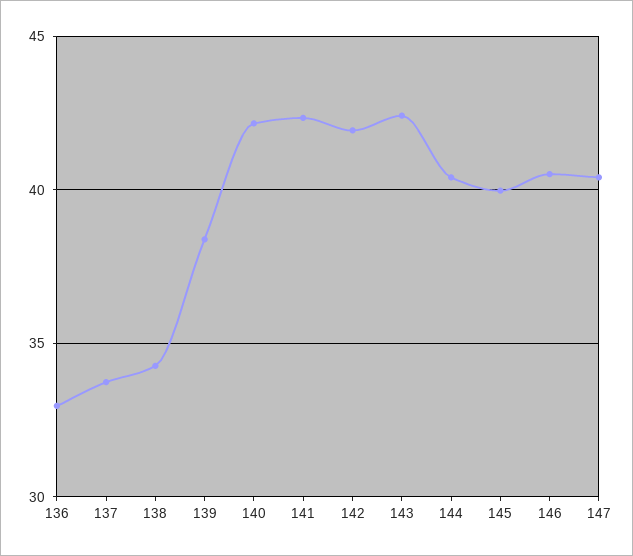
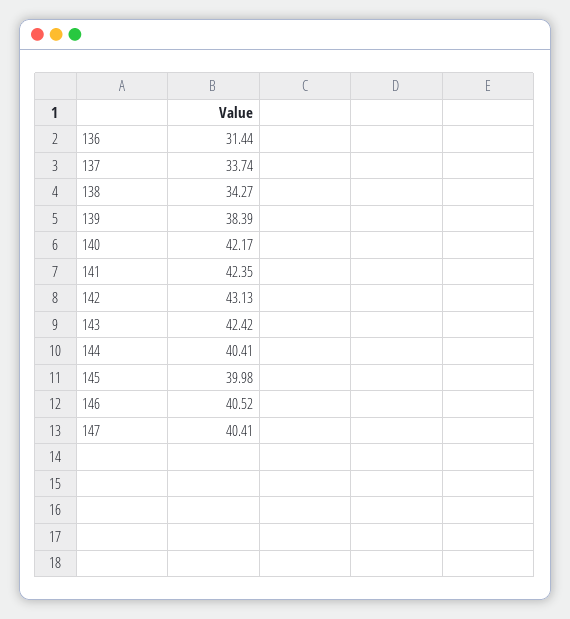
  {
-   "136": 33,
+   "136": 31.44,
    "137": 33.74,
    "138": 34.27,
    "139": 38.39,
    "140": 42.17,
    "141": 42.35,
-   "142": 42,
+   "142": 43.13,
    "143": 42.42,
    "144": 40.41,
    "145": 39.98,
    "146": 40.52,
    "147": 40.41
  }

